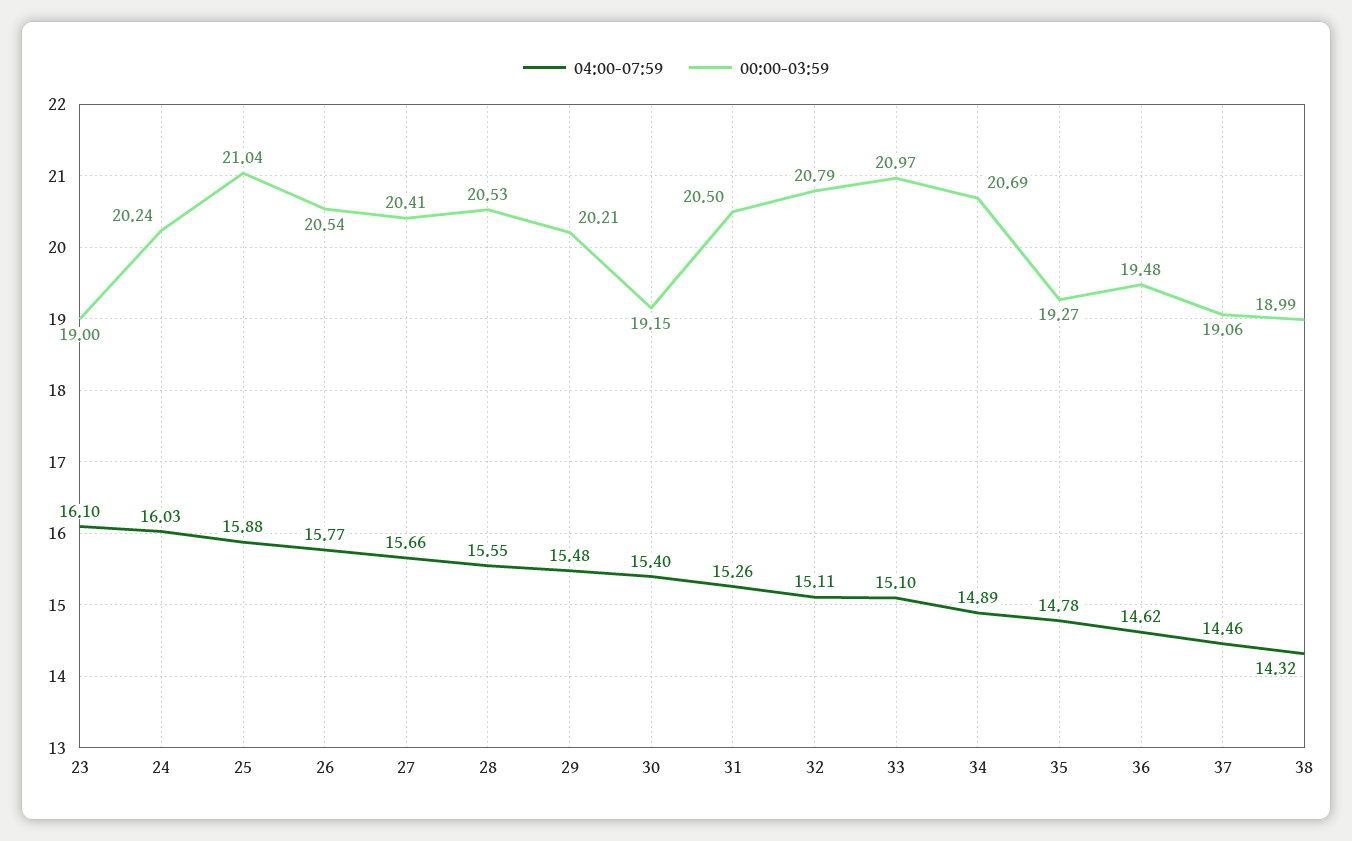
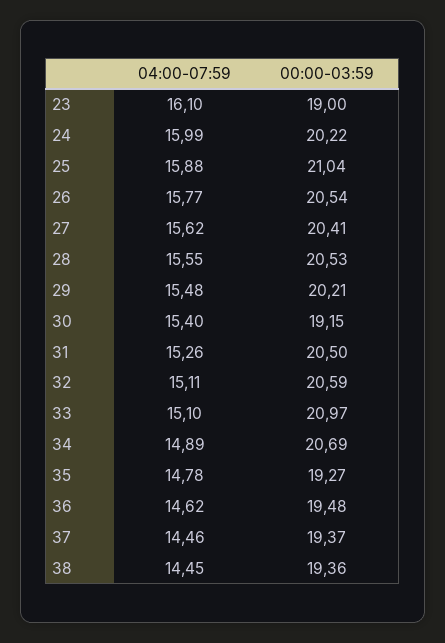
  {
    "04:00-07:59": {
      "23": 16.1,
-     "24": 16.03,
+     "24": 15.99,
      "25": 15.88,
      "26": 15.77,
-     "27": 15.66,
+     "27": 15.62,
      "28": 15.55,
      "29": 15.48,
      "30": 15.4,
      "31": 15.26,
      "32": 15.11,
      "33": 15.1,
      "34": 14.89,
      "35": 14.78,
      "36": 14.62,
      "37": 14.46,
-     "38": 14.32
+     "38": 14.45
    },
    "00:00-03:59": {
      "23": 19,
-     "24": 20.24,
+     "24": 20.22,
      "25": 21.04,
      "26": 20.54,
      "27": 20.41,
      "28": 20.53,
      "29": 20.21,
      "30": 19.15,
      "31": 20.5,
-     "32": 20.79,
+     "32": 20.59,
      "33": 20.97,
      "34": 20.69,
      "35": 19.27,
      "36": 19.48,
-     "37": 19.06,
+     "37": 19.37,
-     "38": 18.99
+     "38": 19.36
    }
  }

